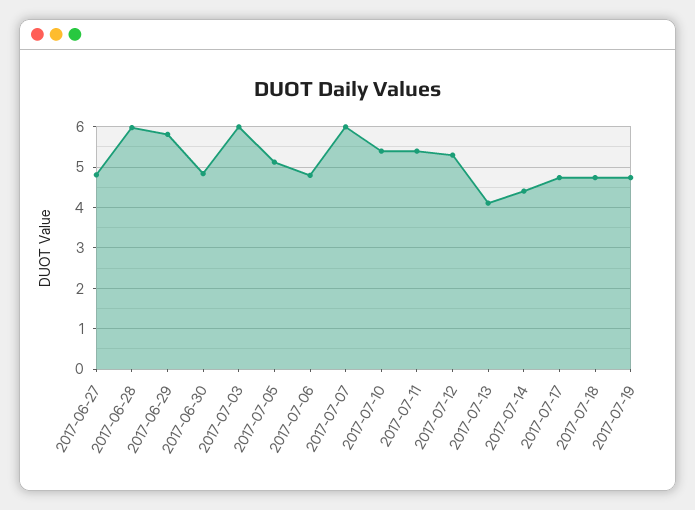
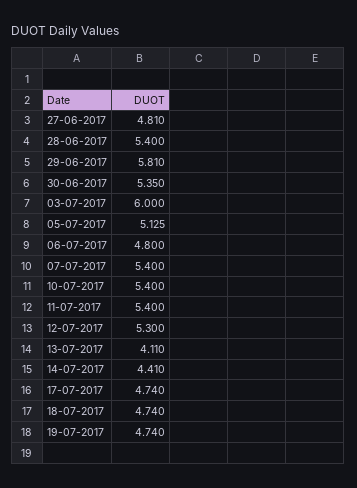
  {
    "2017-06-27": 4.81,
-   "2017-06-28": 6,
+   "2017-06-28": 5.4,
    "2017-06-29": 5.81,
-   "2017-06-30": 4.8,
+   "2017-06-30": 5.35,
    "2017-07-03": 6,
    "2017-07-05": 5.125,
    "2017-07-06": 4.8,
-   "2017-07-07": 6,
+   "2017-07-07": 5.4,
    "2017-07-10": 5.4,
    "2017-07-11": 5.4,
    "2017-07-12": 5.3,
    "2017-07-13": 4.11,
    "2017-07-14": 4.41,
    "2017-07-17": 4.74,
    "2017-07-18": 4.74,
    "2017-07-19": 4.74
  }

